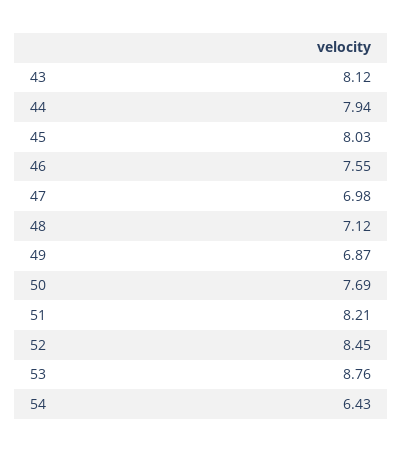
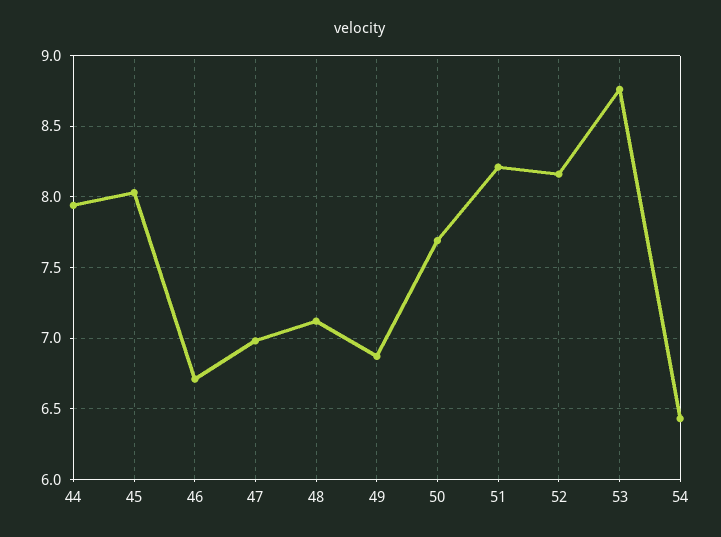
  {
-   "43": 8.12,
    "44": 7.94,
    "45": 8.03,
-   "46": 7.55,
+   "46": 6.7,
    "47": 6.98,
    "48": 7.12,
    "49": 6.87,
    "50": 7.69,
    "51": 8.21,
-   "52": 8.45,
+   "52": 8.15,
    "53": 8.76,
    "54": 6.43
  }

